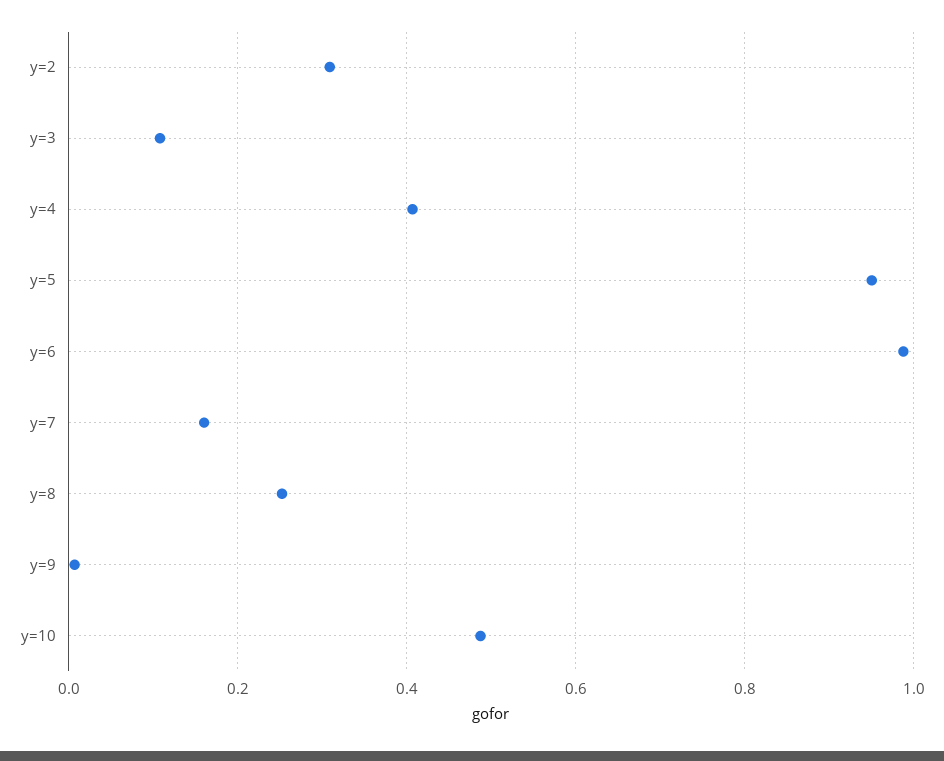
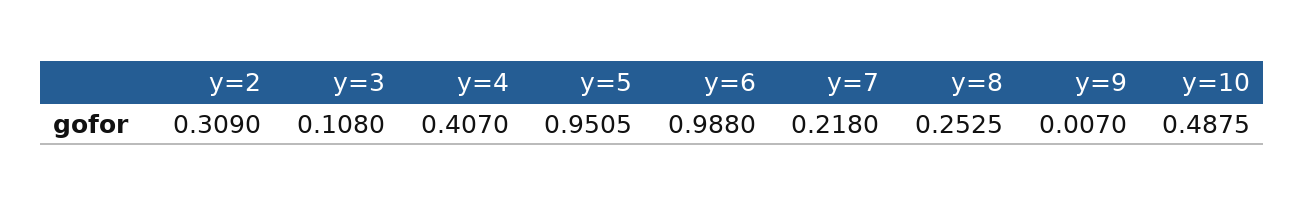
  {
    "y=2": 0.309,
    "y=3": 0.108,
    "y=4": 0.407,
    "y=5": 0.9505,
    "y=6": 0.988,
-   "y=7": 0.16,
+   "y=7": 0.218,
    "y=8": 0.2525,
    "y=9": 0.007,
    "y=10": 0.4875
  }

